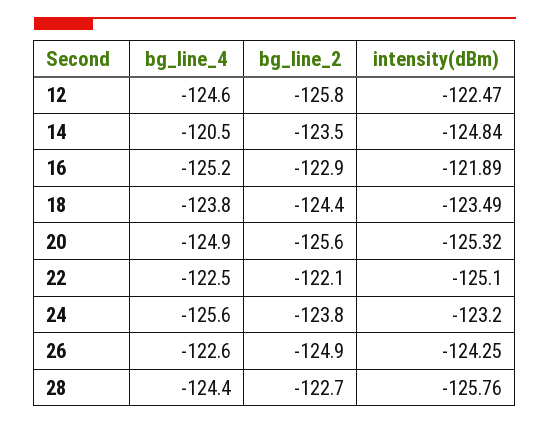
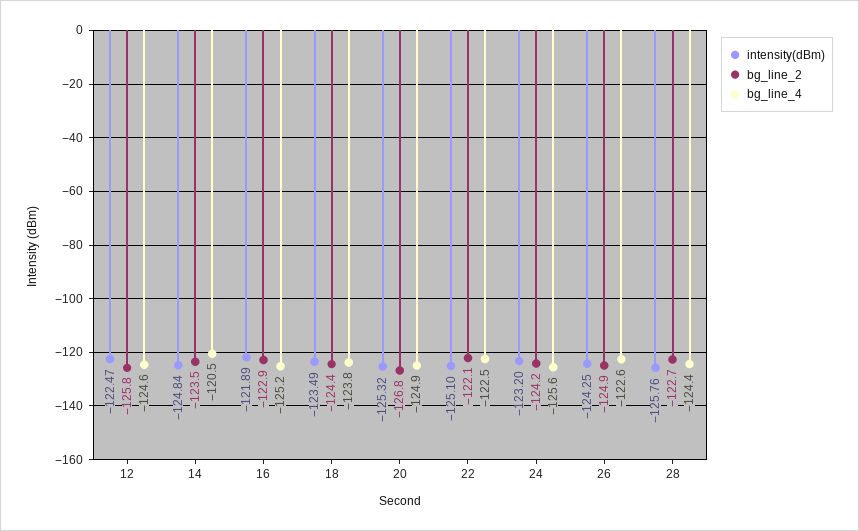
  {
    "bg_line_4": {
      "12": -124.6,
      "14": -120.5,
      "16": -125.2,
      "18": -123.8,
      "20": -124.9,
      "22": -122.5,
      "24": -125.6,
      "26": -122.6,
      "28": -124.4
    },
    "bg_line_2": {
      "12": -125.8,
      "14": -123.5,
      "16": -122.9,
      "18": -124.4,
-     "20": -125.6,
+     "20": -126.8,
      "22": -122.1,
-     "24": -123.8,
+     "24": -124.2,
      "26": -124.9,
      "28": -122.7
    },
    "intensity(dBm)": {
      "12": -122.47,
      "14": -124.84,
      "16": -121.89,
      "18": -123.49,
      "20": -125.32,
      "22": -125.1,
      "24": -123.2,
      "26": -124.25,
      "28": -125.76
    }
  }

